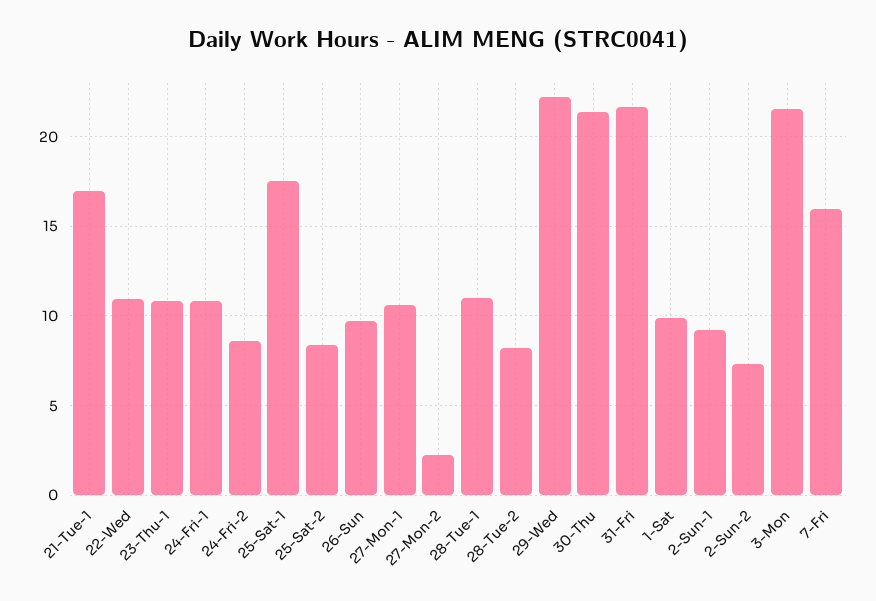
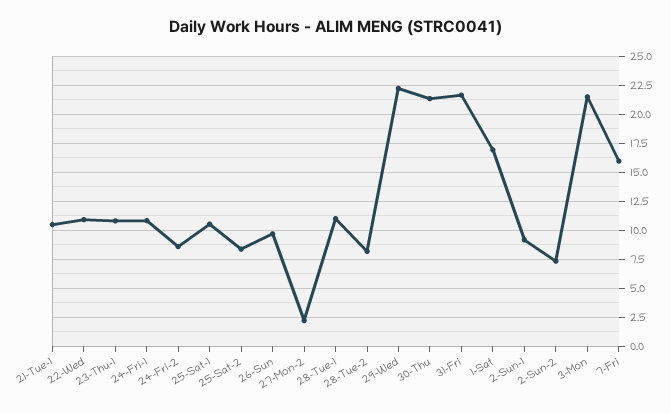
  {
-   "21-Tue-1": 17,
+   "21-Tue-1": 10,
    "22-Wed": 11,
    "23-Thu-1": 11,
    "24-Fri-1": 11,
    "24-Fri-2": 8.5,
-   "25-Sat-1": 17.5,
+   "25-Sat-1": 10,
    "25-Sat-2": 8.5,
    "26-Sun": 9.5,
-   "27-Mon-1": 10.5,
    "27-Mon-2": 2,
    "28-Tue-1": 11,
    "28-Tue-2": 8,
    "29-Wed": 22,
    "30-Thu": 21.5,
    "31-Fri": 21.5,
-   "1-Sat": 10,
+   "1-Sat": 17.5,
    "2-Sun-1": 9,
    "2-Sun-2": 7.5,
    "3-Mon": 21.5,
    "7-Fri": 16
  }

